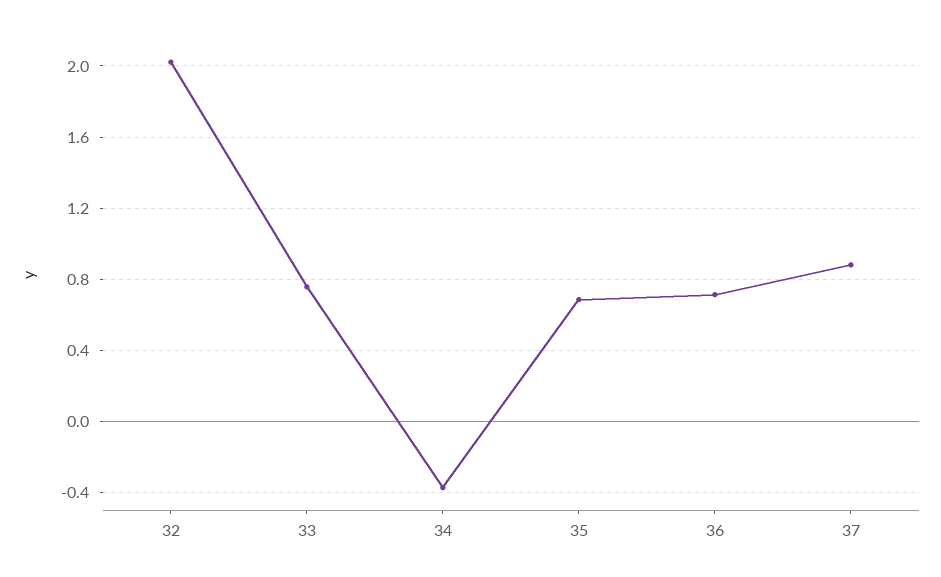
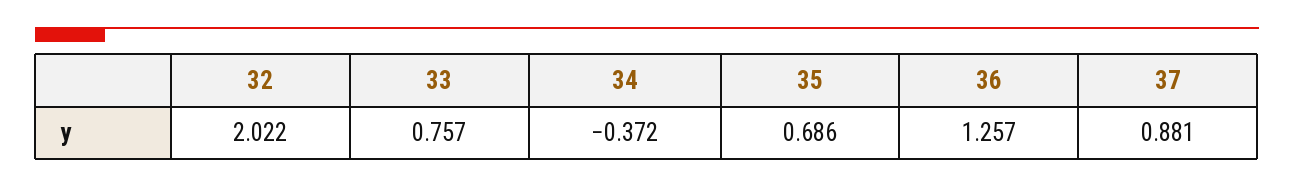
  {
    "32": 2.022,
    "33": 0.757,
    "34": -0.372,
    "35": 0.686,
-   "36": 0.7,
+   "36": 1.257,
    "37": 0.881
  }

